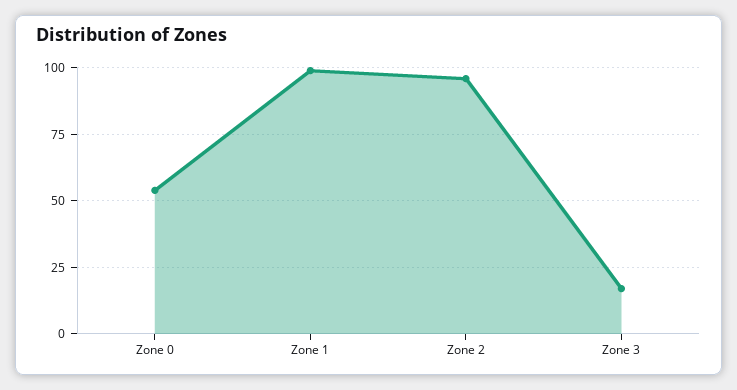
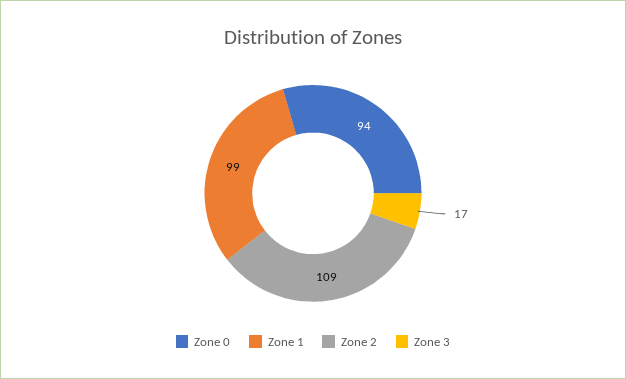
  {
-   "Zone 0": 55,
+   "Zone 0": 94,
    "Zone 1": 99,
-   "Zone 2": 95,
+   "Zone 2": 109,
    "Zone 3": 17
  }

